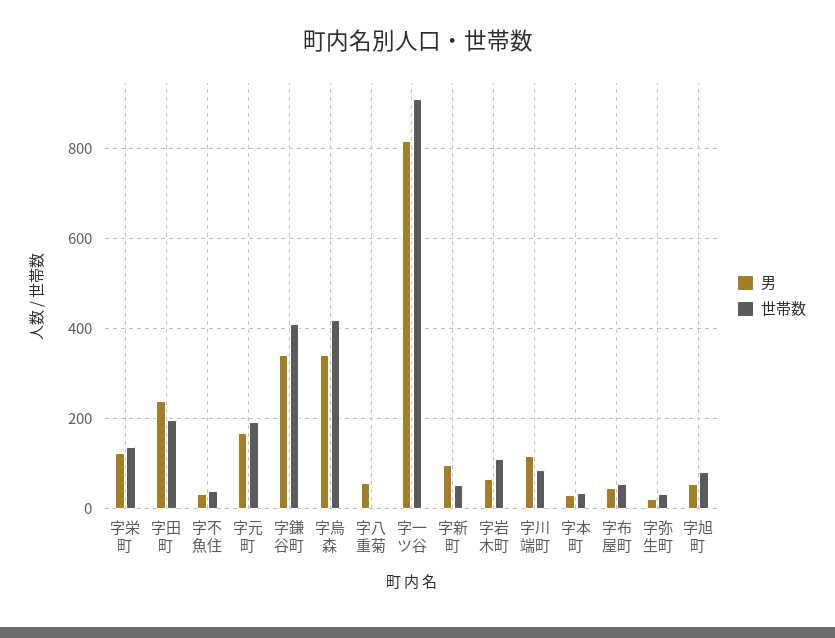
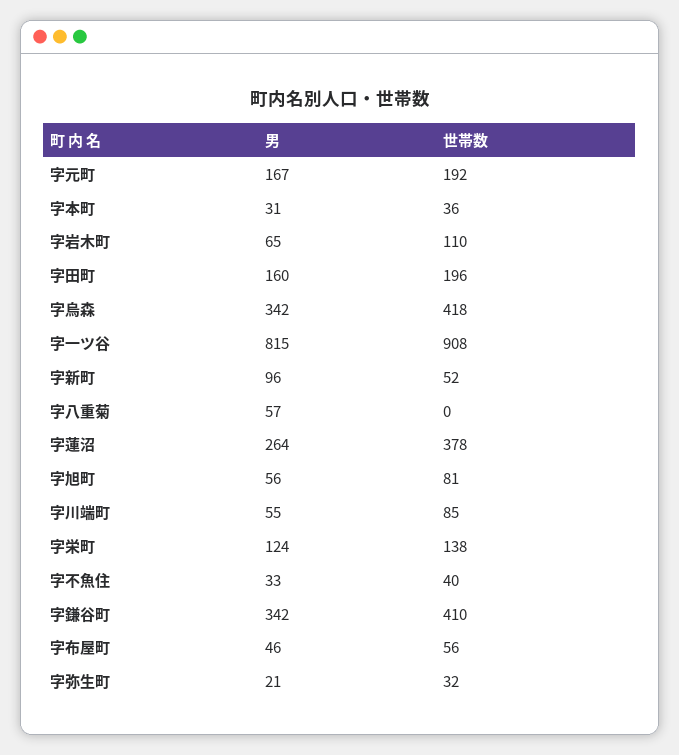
  {
    "男": {
      "字栄町": 124,
-     "字田町": 240,
+     "字田町": 160,
      "字不魚住": 33,
      "字元町": 167,
      "字鎌谷町": 342,
      "字烏森": 342,
      "字八重菊": 57,
      "字一ツ谷": 815,
      "字新町": 96,
      "字岩木町": 65,
-     "字川端町": 120,
+     "字川端町": 55,
      "字本町": 31,
      "字布屋町": 46,
      "字弥生町": 21,
-     "字旭町": 56
+     "字旭町": 56,
+     "字蓮沼": 264
    },
    "世帯数": {
      "字栄町": 138,
      "字田町": 196,
      "字不魚住": 40,
      "字元町": 192,
      "字鎌谷町": 410,
      "字烏森": 418,
      "字八重菊": 0,
      "字一ツ谷": 908,
      "字新町": 52,
      "字岩木町": 110,
      "字川端町": 85,
      "字本町": 36,
      "字布屋町": 56,
      "字弥生町": 32,
-     "字旭町": 81
+     "字旭町": 81,
+     "字蓮沼": 378
    }
  }

